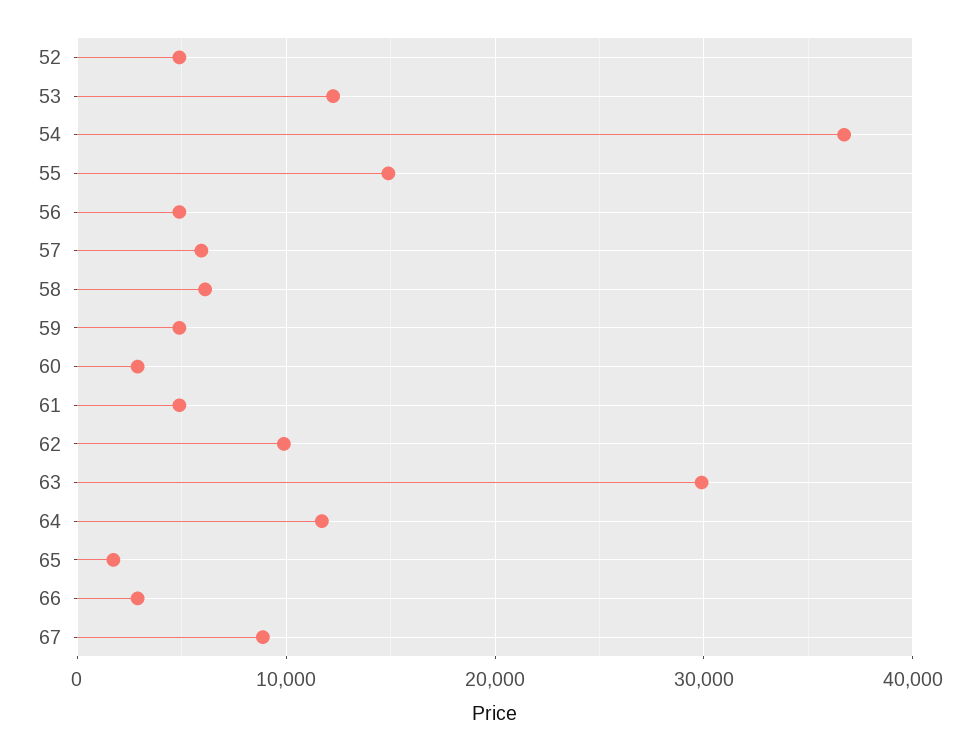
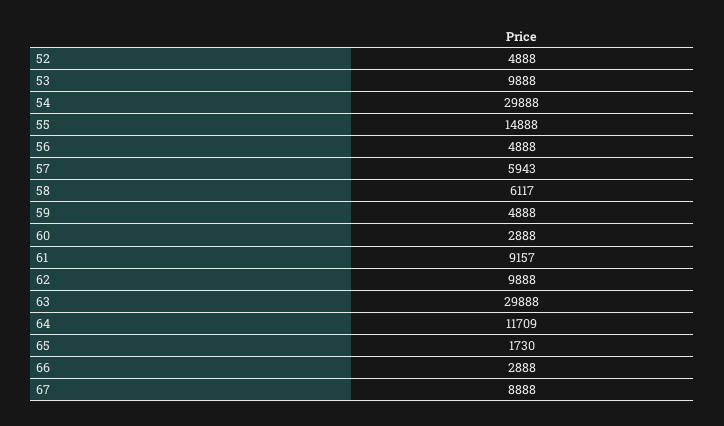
  {
    "52": 4888,
-   "53": 12000,
+   "53": 9888,
-   "54": 37000,
+   "54": 29888,
    "55": 14888,
    "56": 4888,
    "57": 5943,
    "58": 6117,
    "59": 4888,
    "60": 2888,
-   "61": 5000,
+   "61": 9157,
    "62": 9888,
    "63": 29888,
    "64": 11709,
    "65": 1730,
    "66": 2888,
    "67": 8888
  }

